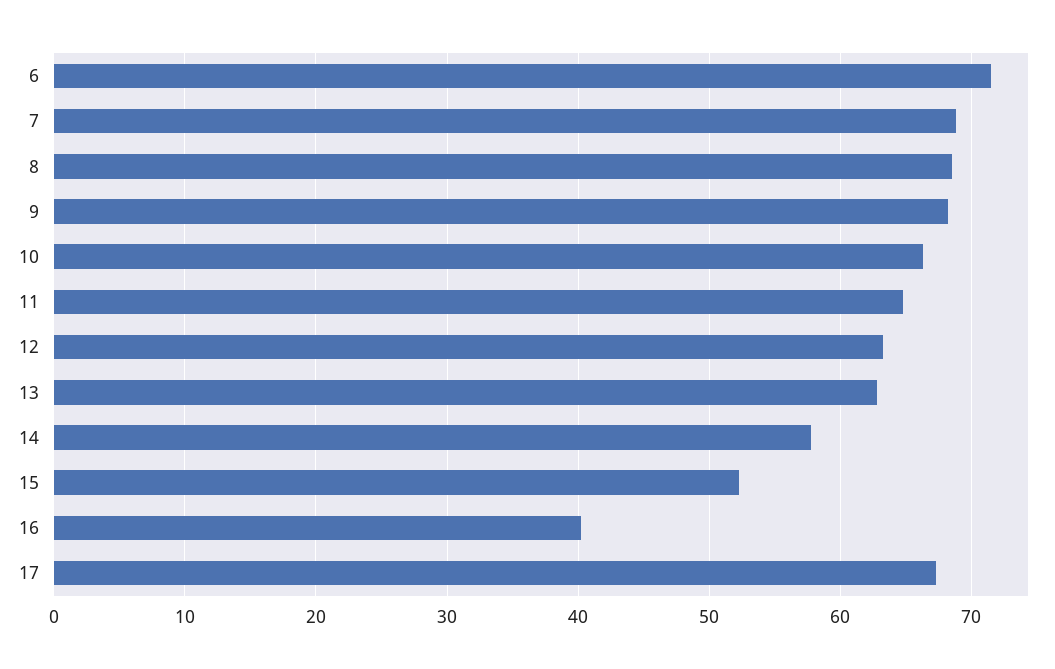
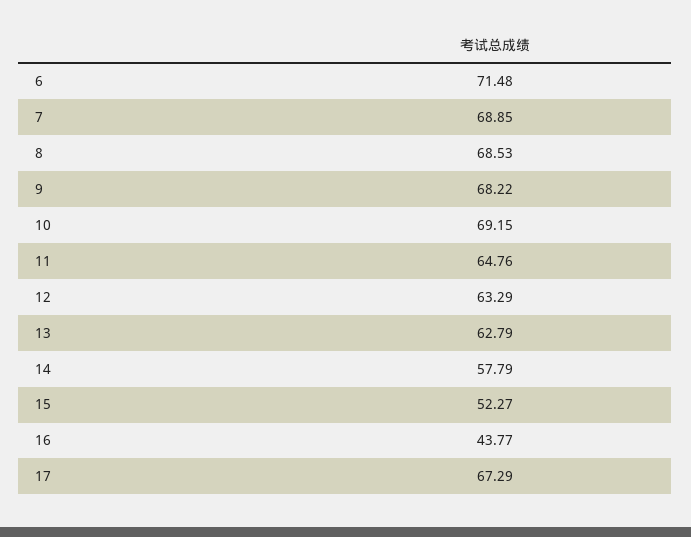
  {
    "6": 71.48,
    "7": 68.85,
    "8": 68.53,
    "9": 68.22,
-   "10": 66,
+   "10": 69.15,
    "11": 64.76,
    "12": 63.29,
    "13": 62.79,
    "14": 57.79,
    "15": 52.27,
-   "16": 40,
+   "16": 43.77,
    "17": 67.29
  }

